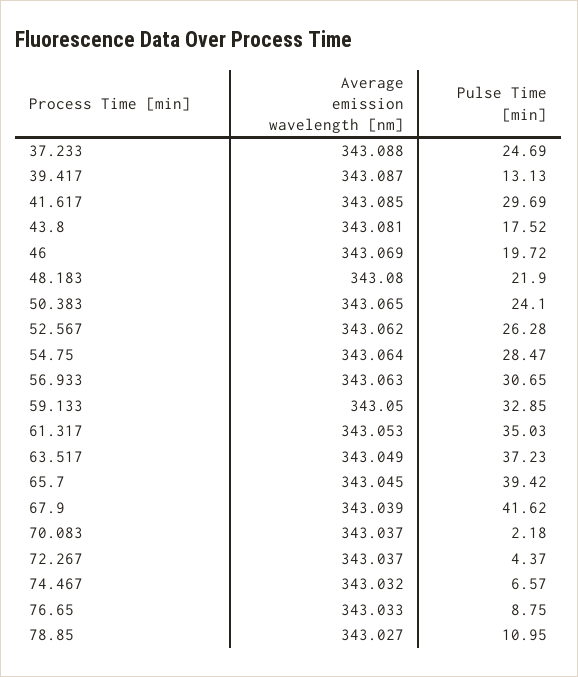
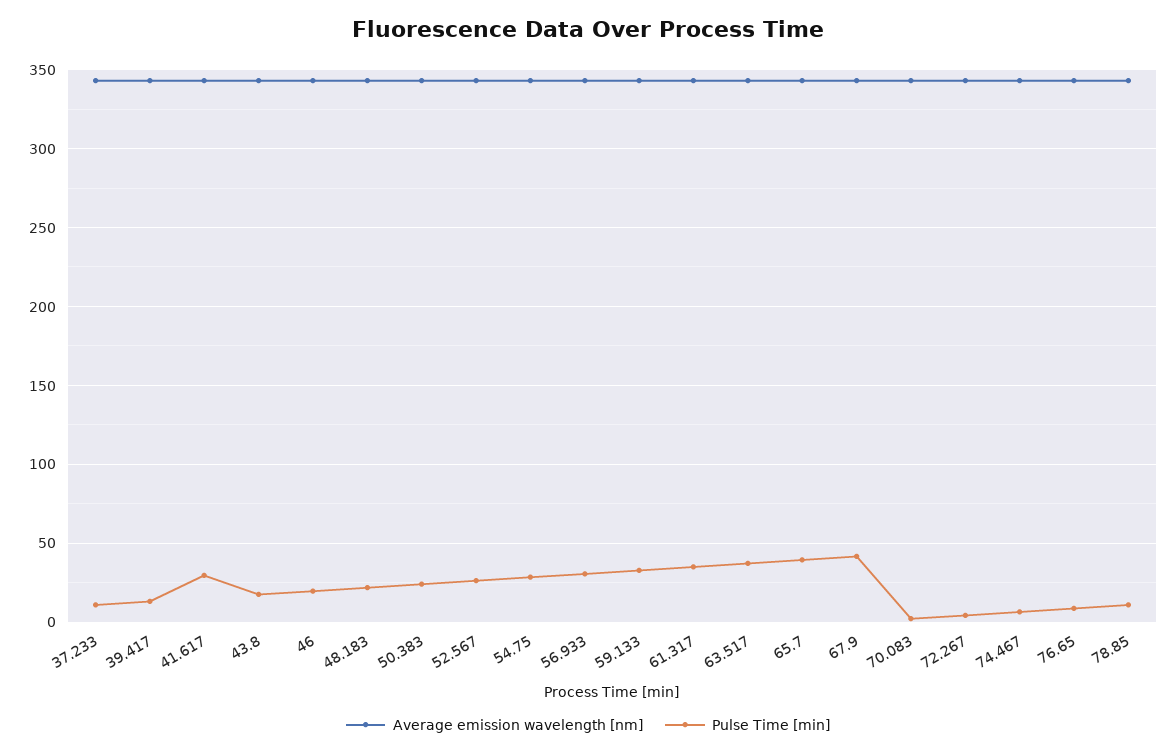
  {
    "Average emission wavelength [nm]": {
      "37.233": 343.088,
      "39.417": 343.087,
      "41.617": 343.085,
      "43.8": 343.081,
      "46": 343.069,
      "48.183": 343.08,
      "50.383": 343.065,
      "52.567": 343.062,
      "54.75": 343.064,
      "56.933": 343.063,
      "59.133": 343.05,
      "61.317": 343.053,
      "63.517": 343.049,
      "65.7": 343.045,
      "67.9": 343.039,
      "70.083": 343.037,
      "72.267": 343.037,
      "74.467": 343.032,
      "76.65": 343.033,
      "78.85": 343.027
    },
    "Pulse Time [min]": {
-     "37.233": 24.69,
+     "37.233": 10,
      "39.417": 13.13,
      "41.617": 29.69,
      "43.8": 17.52,
      "46": 19.72,
      "48.183": 21.9,
      "50.383": 24.1,
      "52.567": 26.28,
      "54.75": 28.47,
      "56.933": 30.65,
      "59.133": 32.85,
      "61.317": 35.03,
      "63.517": 37.23,
      "65.7": 39.42,
      "67.9": 41.62,
      "70.083": 2.18,
      "72.267": 4.37,
      "74.467": 6.57,
      "76.65": 8.75,
      "78.85": 10.95
    }
  }

